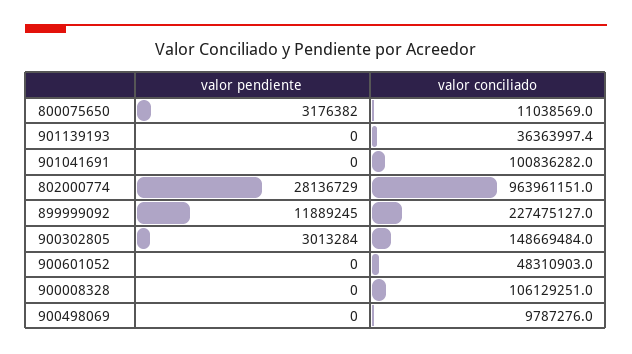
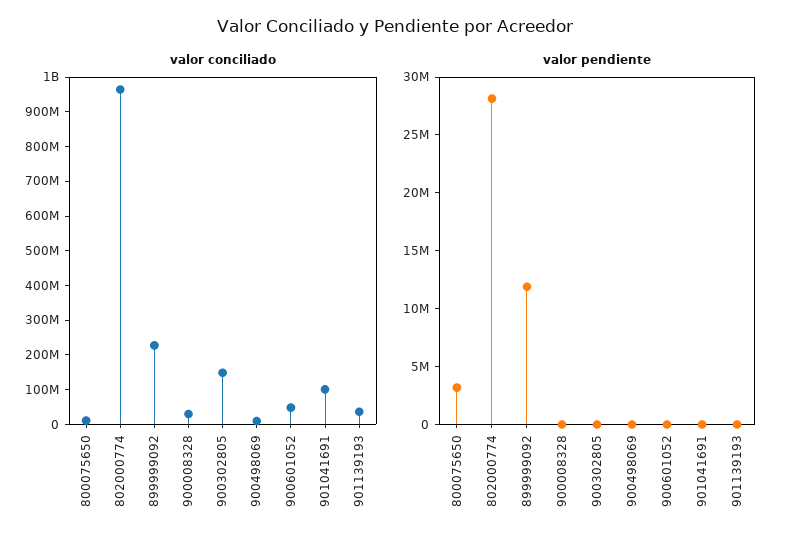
  {
    "valor pendiente": {
      "800075650": 3176382,
      "901139193": 0,
      "901041691": 0,
      "802000774": 28136729,
      "899999092": 11889245,
-     "900302805": 3013284,
+     "900302805": 0,
      "900601052": 0,
      "900008328": 0,
      "900498069": 0
    },
    "valor conciliado": {
      "800075650": 11038569,
      "901139193": 36363997.4,
      "901041691": 100836282,
      "802000774": 963961151,
      "899999092": 227475127,
      "900302805": 148669484,
      "900601052": 48310903,
-     "900008328": 106129251,
+     "900008328": 25000000,
      "900498069": 9787276
    }
  }

